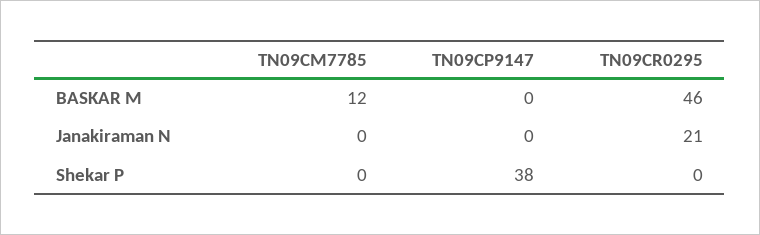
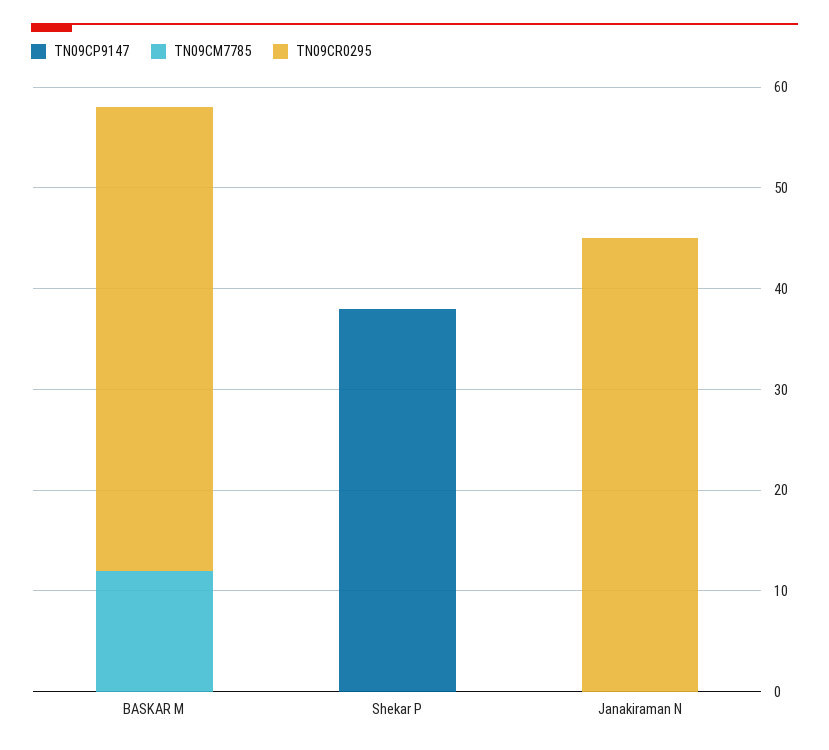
  {
    "TN09CM7785": {
      "BASKAR M": 12,
      "Janakiraman N": 0,
      "Shekar P": 0
    },
    "TN09CP9147": {
      "BASKAR M": 0,
      "Janakiraman N": 0,
      "Shekar P": 38
    },
    "TN09CR0295": {
      "BASKAR M": 46,
-     "Janakiraman N": 21,
+     "Janakiraman N": 45,
      "Shekar P": 0
    }
  }

